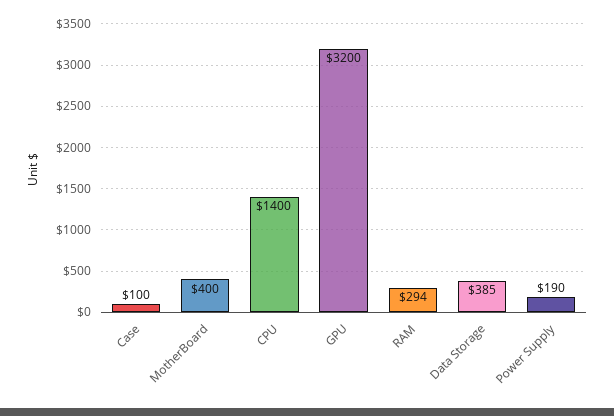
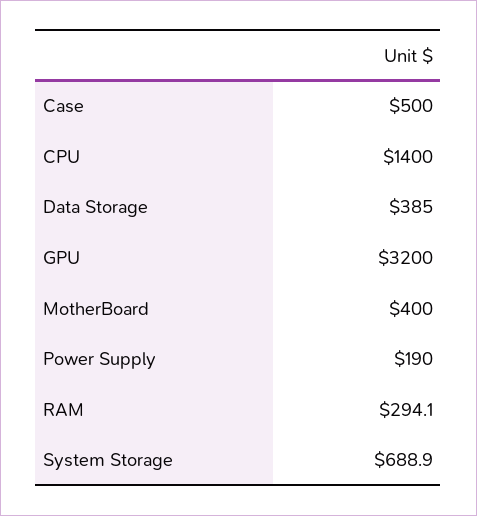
  {
-   "Case": 100,
+   "Case": 500,
    "MotherBoard": 400,
    "CPU": 1400,
    "GPU": 3200,
    "RAM": 294.1,
    "Data Storage": 385,
-   "Power Supply": 190
+   "Power Supply": 190,
+   "System Storage": 688.9
  }

